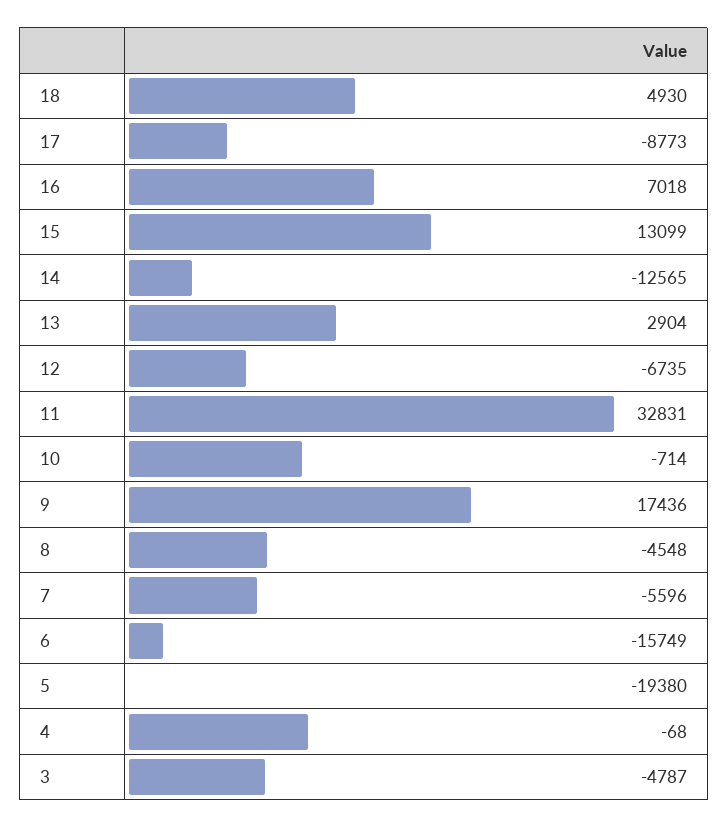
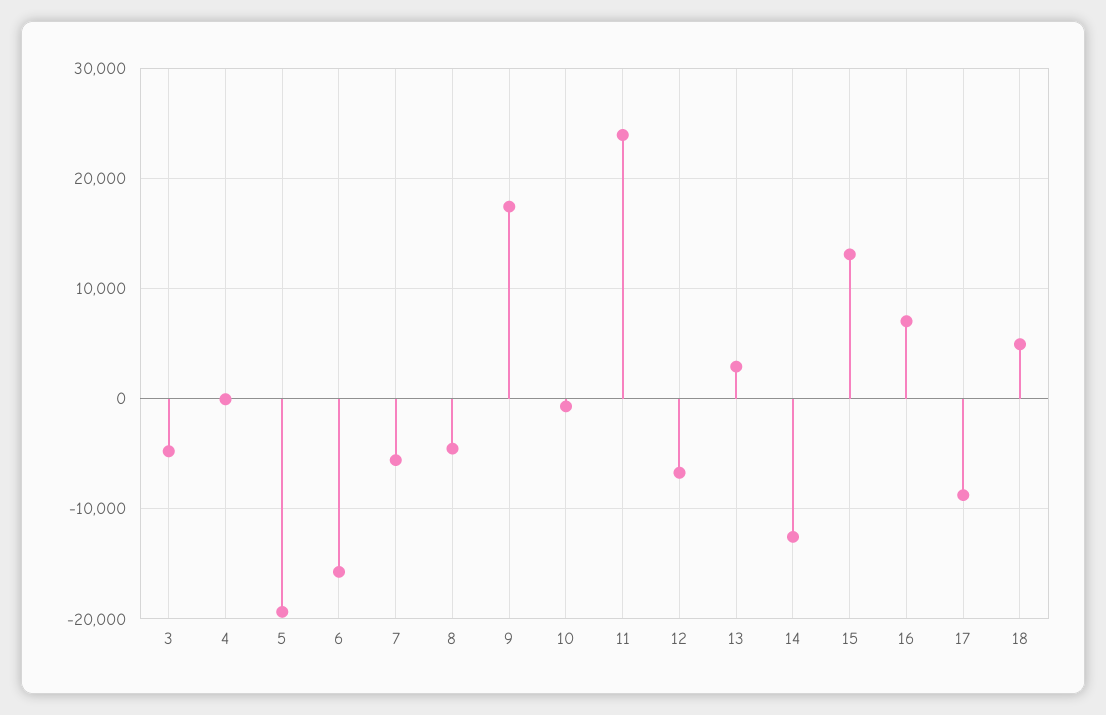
  {
    "18": 4930,
    "17": -8773,
    "16": 7018,
    "15": 13099,
    "14": -12565,
    "13": 2904,
    "12": -6735,
-   "11": 32831,
+   "11": 24000,
    "10": -714,
    "9": 17436,
    "8": -4548,
    "7": -5596,
    "6": -15749,
    "5": -19380,
    "4": -68,
    "3": -4787
  }

